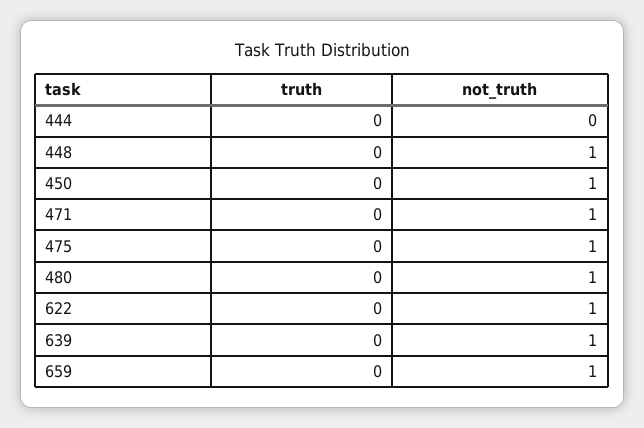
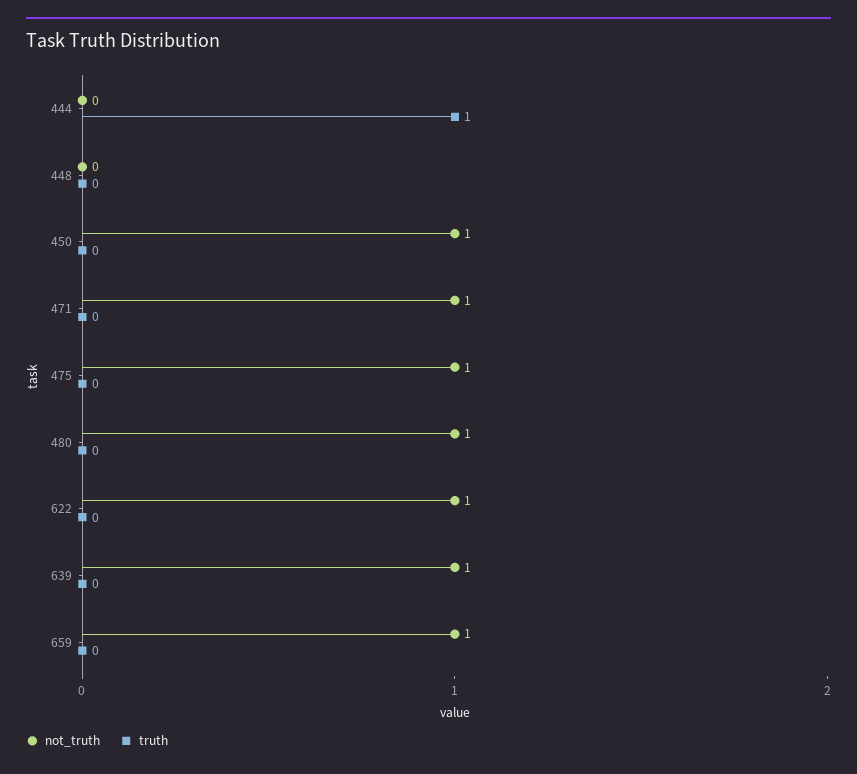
  {
    "truth": {
-     "444": 0,
+     "444": 1,
      "448": 0,
      "450": 0,
      "471": 0,
      "475": 0,
      "480": 0,
      "622": 0,
      "639": 0,
      "659": 0
    },
    "not_truth": {
      "444": 0,
-     "448": 1,
+     "448": 0,
      "450": 1,
      "471": 1,
      "475": 1,
      "480": 1,
      "622": 1,
      "639": 1,
      "659": 1
    }
  }

